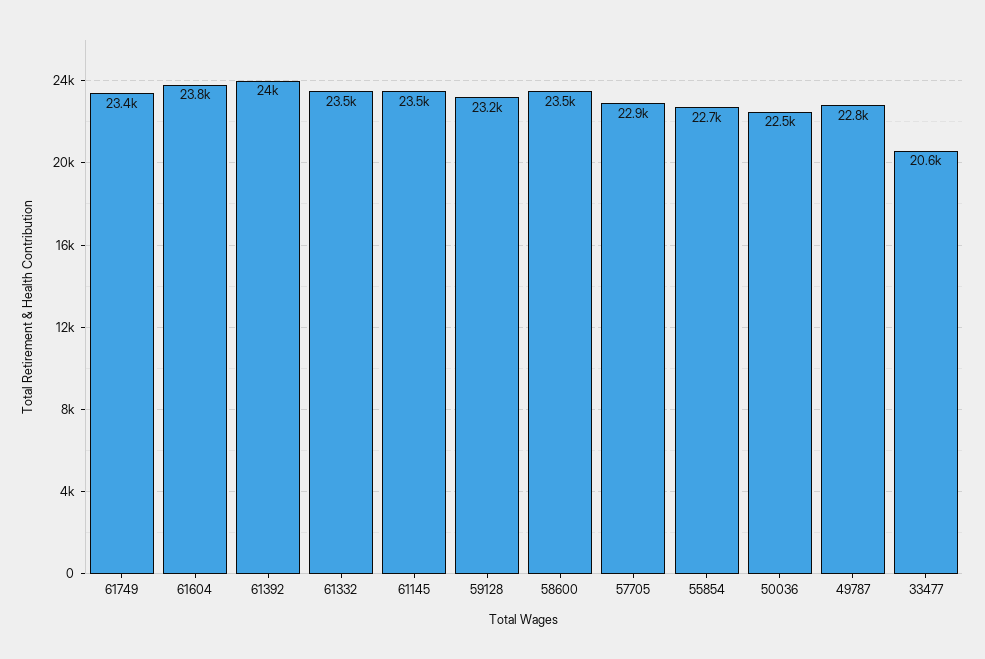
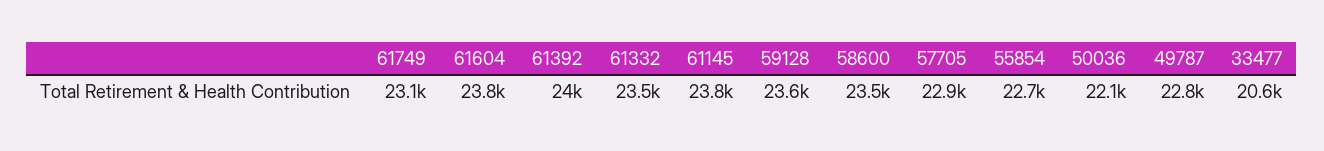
  {
-   "61749": 23400,
+   "61749": 23100,
    "61604": 23800,
    "61392": 24000,
    "61332": 23500,
-   "61145": 23500,
+   "61145": 23800,
-   "59128": 23200,
+   "59128": 23600,
    "58600": 23500,
    "57705": 22900,
    "55854": 22700,
-   "50036": 22500,
+   "50036": 22100,
    "49787": 22800,
    "33477": 20600
  }

